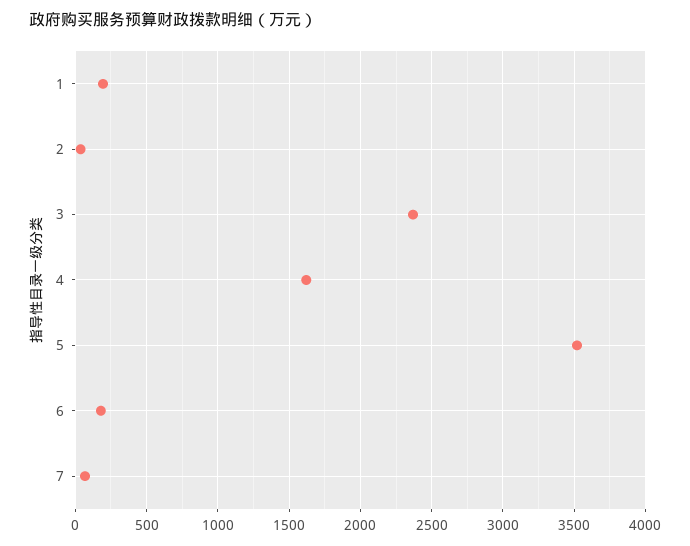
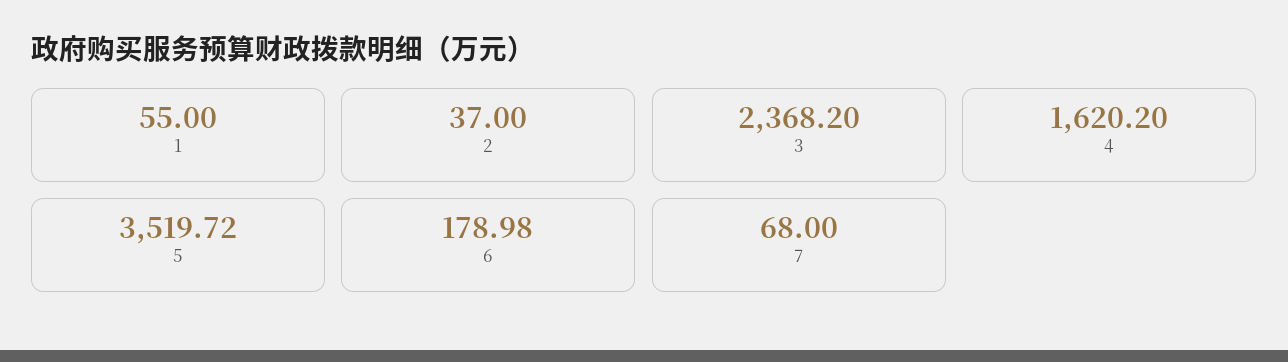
  {
-   "1": 200,
+   "1": 55,
    "2": 37,
    "3": 2368.2,
    "4": 1620.2,
    "5": 3519.72,
    "6": 178.98,
    "7": 68
  }

